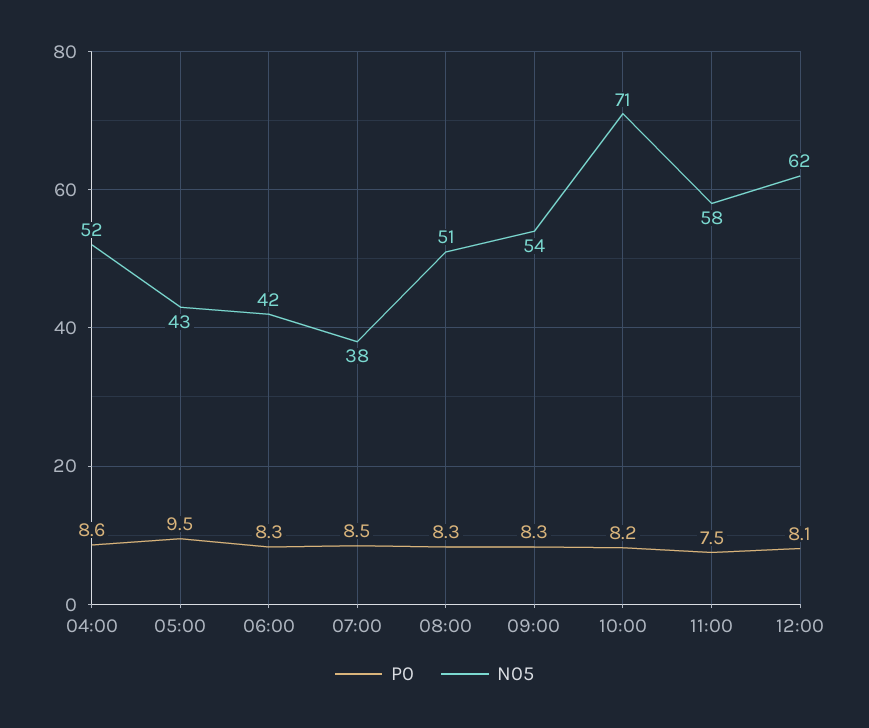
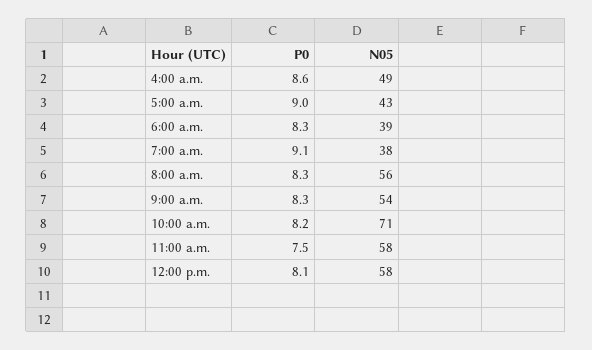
  {
    "P0": {
      "04:00": 8.6,
-     "05:00": 9.5,
+     "05:00": 9,
      "06:00": 8.3,
-     "07:00": 8.5,
+     "07:00": 9.1,
      "08:00": 8.3,
      "09:00": 8.3,
      "10:00": 8.2,
      "11:00": 7.5,
      "12:00": 8.1
    },
    "N05": {
-     "04:00": 52,
+     "04:00": 49,
      "05:00": 43,
-     "06:00": 42,
+     "06:00": 39,
      "07:00": 38,
-     "08:00": 51,
+     "08:00": 56,
      "09:00": 54,
      "10:00": 71,
      "11:00": 58,
-     "12:00": 62
+     "12:00": 58
    }
  }

